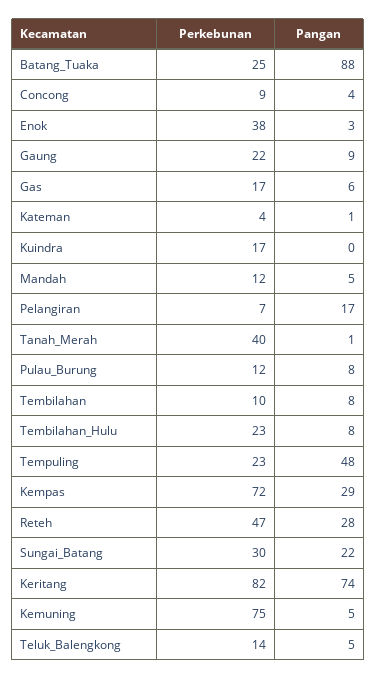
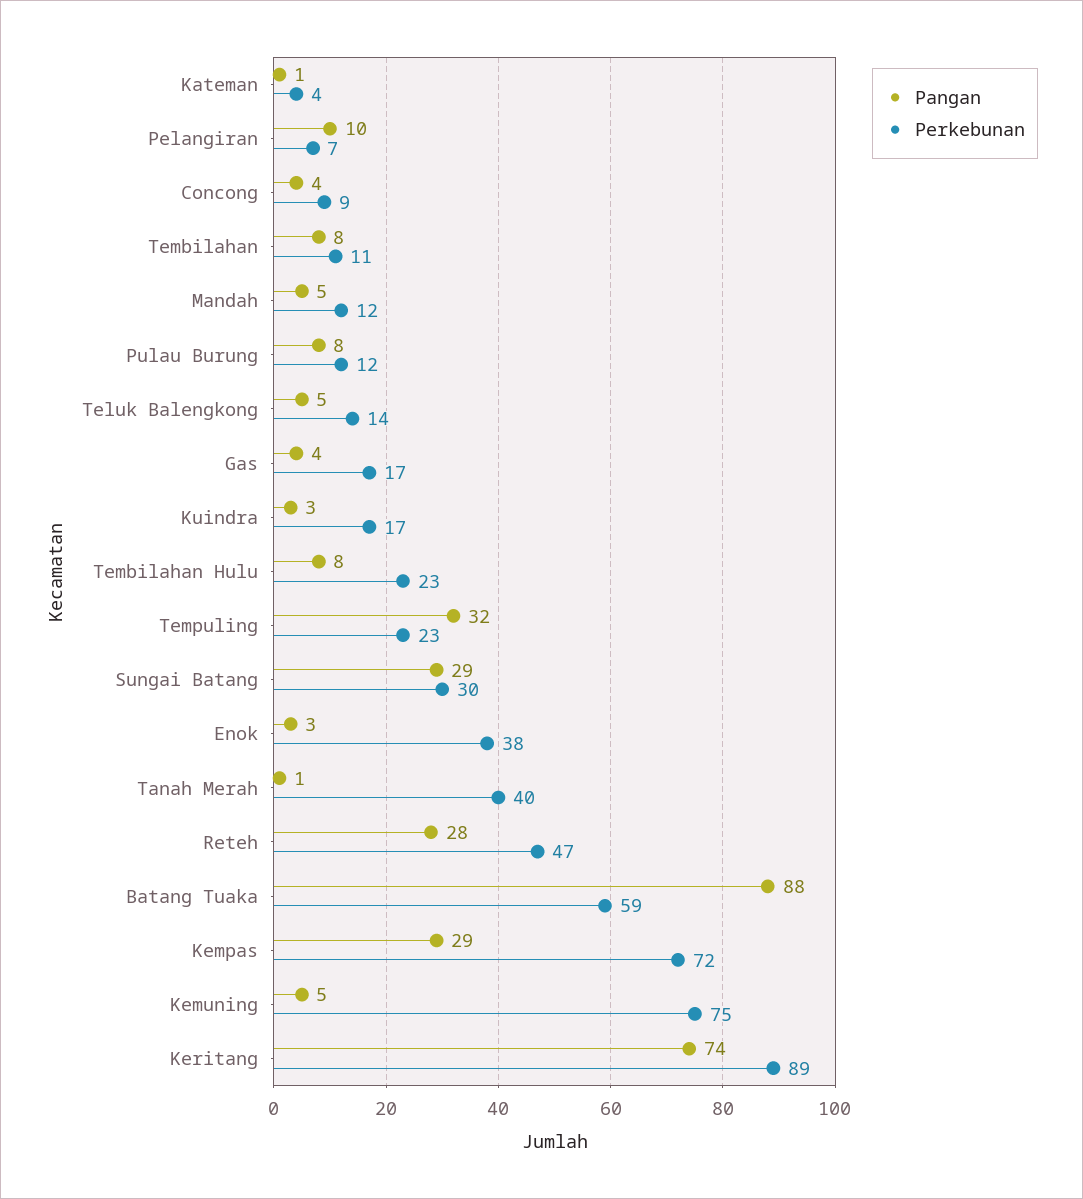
  {
    "Perkebunan": {
-     "Batang_Tuaka": 25,
+     "Batang_Tuaka": 59,
      "Concong": 9,
      "Enok": 38,
-     "Gaung": 22,
      "Gas": 17,
      "Kateman": 4,
      "Kuindra": 17,
      "Mandah": 12,
      "Pelangiran": 7,
      "Tanah_Merah": 40,
      "Pulau_Burung": 12,
-     "Tembilahan": 10,
+     "Tembilahan": 11,
      "Tembilahan_Hulu": 23,
      "Tempuling": 23,
      "Kempas": 72,
      "Reteh": 47,
      "Sungai_Batang": 30,
-     "Keritang": 82,
+     "Keritang": 89,
      "Kemuning": 75,
      "Teluk_Balengkong": 14
    },
    "Pangan": {
      "Batang_Tuaka": 88,
      "Concong": 4,
      "Enok": 3,
-     "Gaung": 9,
-     "Gas": 6,
+     "Gas": 4,
      "Kateman": 1,
-     "Kuindra": 0,
+     "Kuindra": 3,
      "Mandah": 5,
-     "Pelangiran": 17,
+     "Pelangiran": 10,
      "Tanah_Merah": 1,
      "Pulau_Burung": 8,
      "Tembilahan": 8,
      "Tembilahan_Hulu": 8,
-     "Tempuling": 48,
+     "Tempuling": 32,
      "Kempas": 29,
      "Reteh": 28,
-     "Sungai_Batang": 22,
+     "Sungai_Batang": 29,
      "Keritang": 74,
      "Kemuning": 5,
      "Teluk_Balengkong": 5
    }
  }

